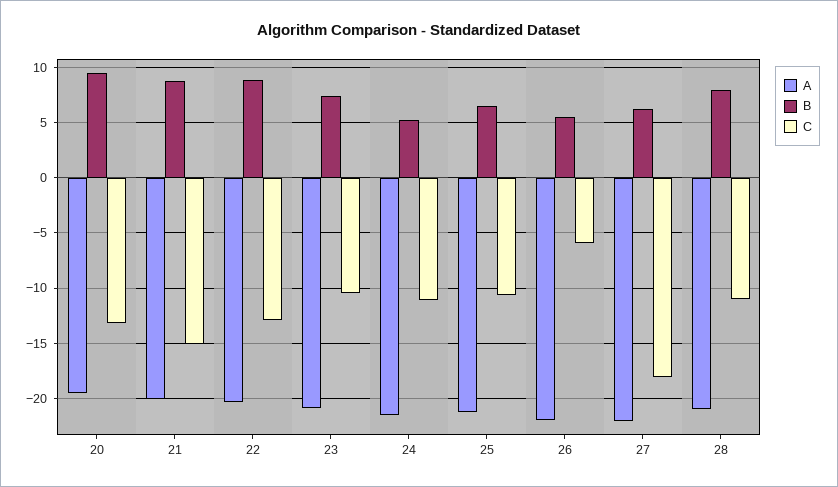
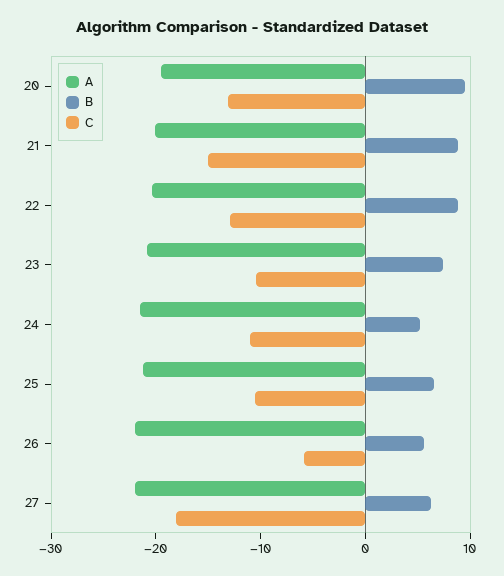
  {
    "A": {
      "20": -20,
      "21": -20,
      "22": -20,
      "23": -21,
      "24": -22,
      "25": -21,
      "26": -22,
-     "27": -22,
+     "27": -22
-     "28": -21
    },
    "B": {
      "20": 10,
      "21": 9,
      "22": 9,
      "23": 7,
      "24": 5,
      "25": 7,
      "26": 6,
-     "27": 6,
+     "27": 6
-     "28": 8
    },
    "C": {
      "20": -13,
      "21": -15,
      "22": -13,
      "23": -10,
      "24": -11,
      "25": -11,
      "26": -6,
-     "27": -18,
+     "27": -18
-     "28": -11
    }
  }

